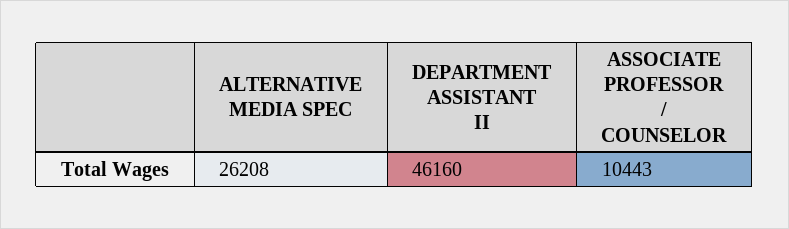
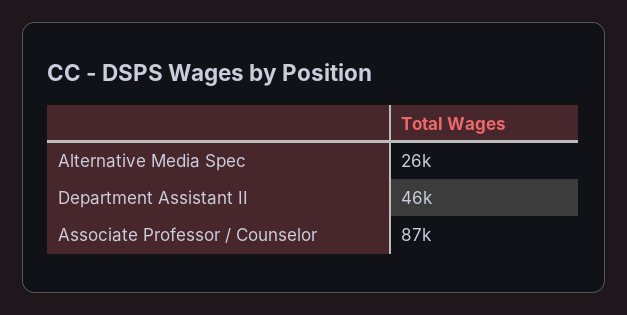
  {
    "ALTERNATIVE MEDIA SPEC": 26208,
    "DEPARTMENT ASSISTANT II": 46160,
-   "ASSOCIATE PROFESSOR / COUNSELOR": 10443
+   "ASSOCIATE PROFESSOR / COUNSELOR": 87000
  }

